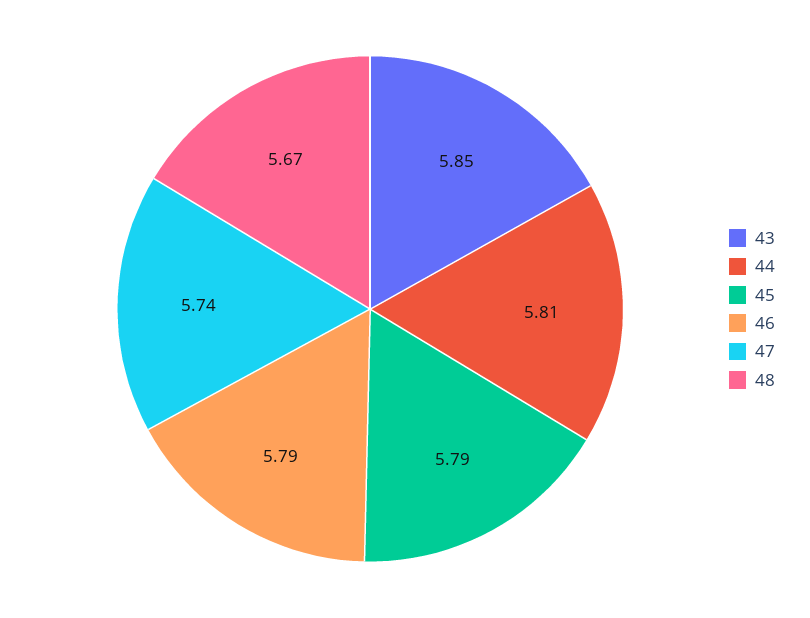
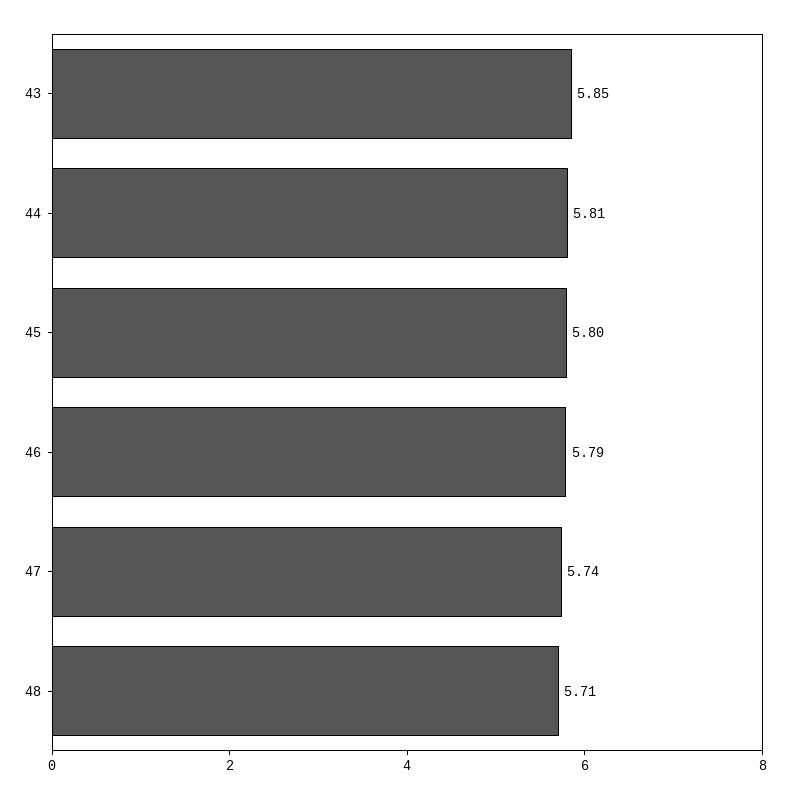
  {
    "43": 5.85,
    "44": 5.81,
-   "45": 5.79,
+   "45": 5.8,
    "46": 5.79,
    "47": 5.74,
-   "48": 5.67
+   "48": 5.71
  }

